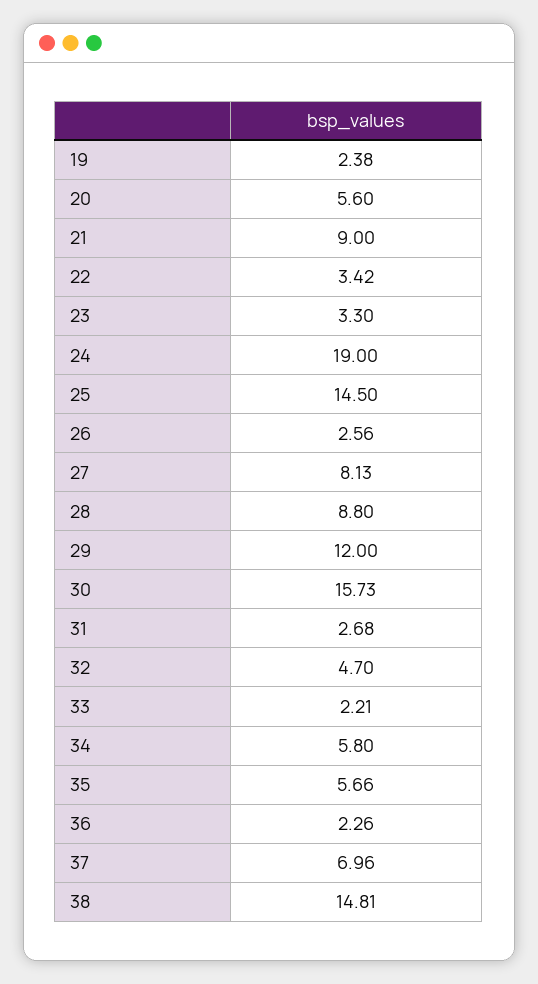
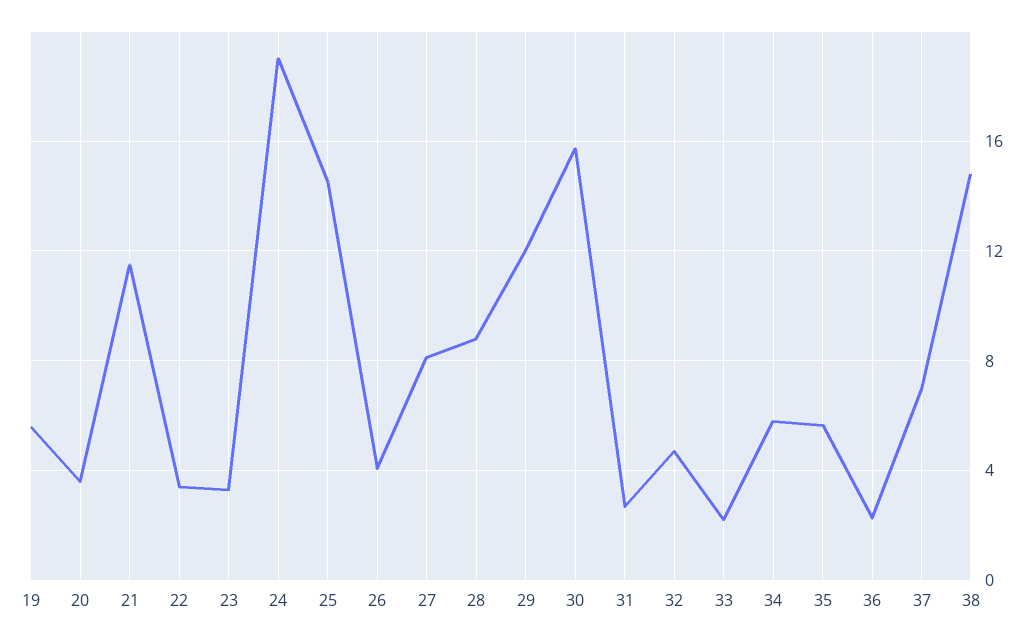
  {
-   "19": 2.38,
+   "19": 5.5,
-   "20": 5.6,
+   "20": 3.5,
-   "21": 9,
+   "21": 11.5,
    "22": 3.42,
    "23": 3.3,
    "24": 19,
    "25": 14.5,
-   "26": 2.56,
+   "26": 4,
    "27": 8.13,
    "28": 8.8,
    "29": 12,
    "30": 15.73,
    "31": 2.68,
    "32": 4.7,
    "33": 2.21,
    "34": 5.8,
    "35": 5.66,
    "36": 2.26,
    "37": 6.96,
    "38": 14.81
  }

